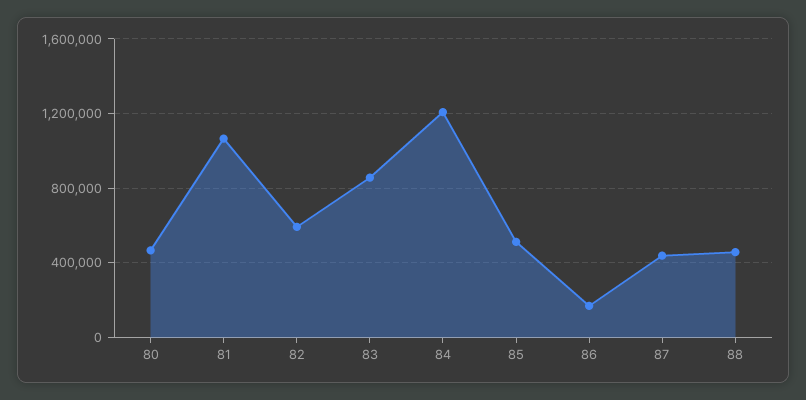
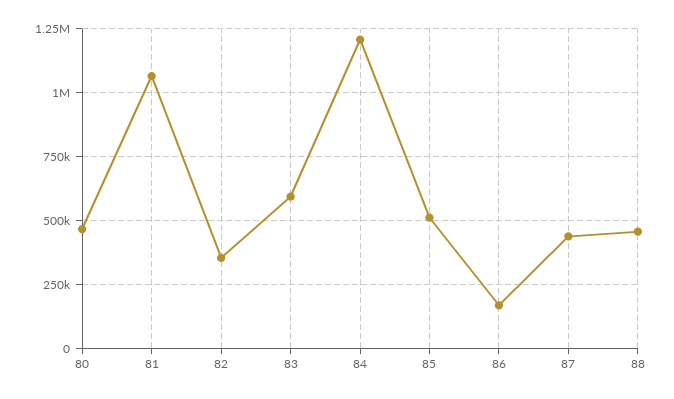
  {
    "80": 475000,
    "81": 1075000,
-   "82": 600000,
+   "82": 350000,
-   "83": 850000,
+   "83": 600000,
    "84": 1200000,
    "85": 500000,
    "86": 175000,
    "87": 450000,
    "88": 450000
  }

